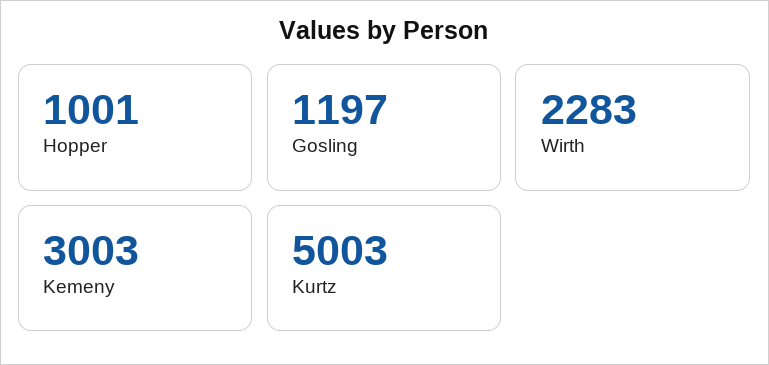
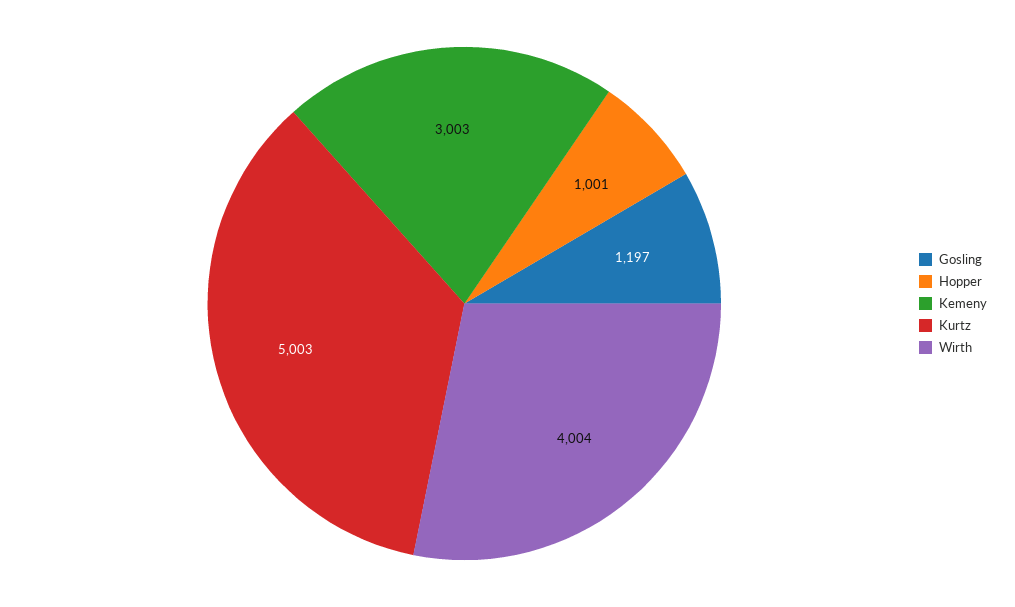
  {
    "Hopper": 1001,
    "Gosling": 1197,
-   "Wirth": 2283,
+   "Wirth": 4004,
    "Kemeny": 3003,
    "Kurtz": 5003
  }

